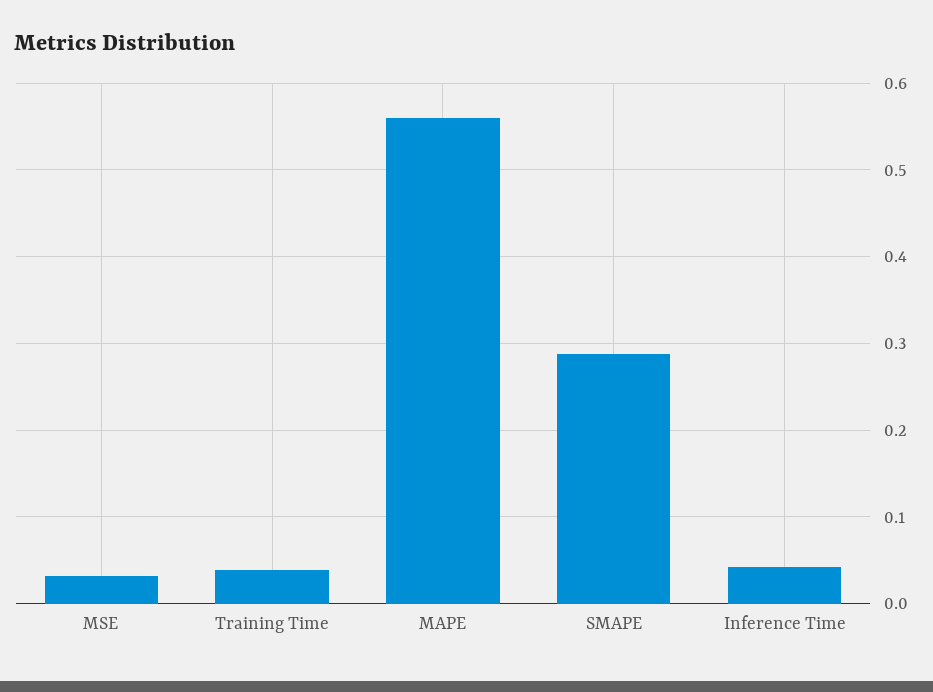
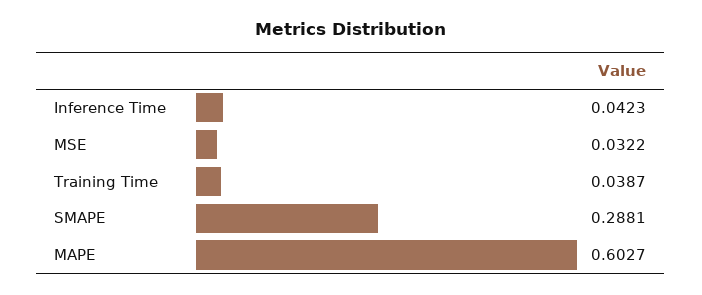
  {
    "MSE": 0.0322,
    "Training Time": 0.0387,
-   "MAPE": 0.56,
+   "MAPE": 0.6027,
    "SMAPE": 0.2881,
    "Inference Time": 0.0423
  }

